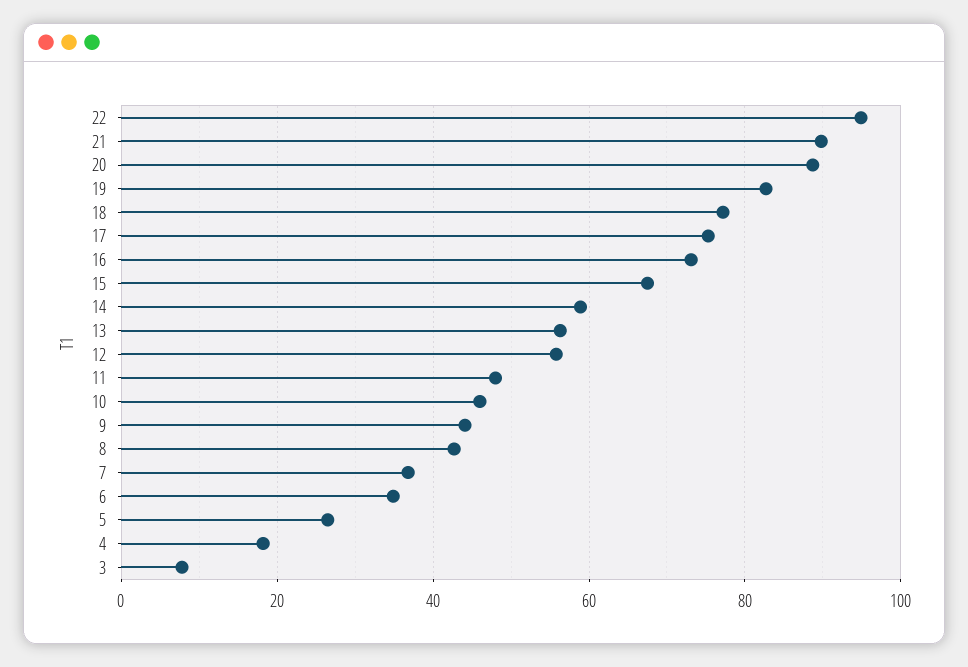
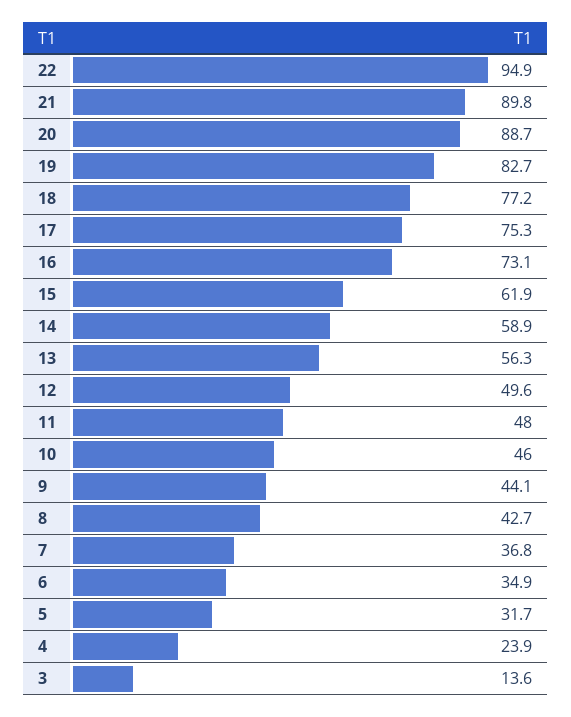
  {
    "22": 94.9,
    "21": 89.8,
    "20": 88.7,
    "19": 82.7,
    "18": 77.2,
    "17": 75.3,
    "16": 73.1,
-   "15": 68,
+   "15": 61.9,
    "14": 58.9,
    "13": 56.3,
-   "12": 56,
+   "12": 49.6,
    "11": 48,
    "10": 46,
    "9": 44.1,
    "8": 42.7,
    "7": 36.8,
    "6": 34.9,
-   "5": 26,
+   "5": 31.7,
-   "4": 18,
+   "4": 23.9,
-   "3": 8
+   "3": 13.6
  }

